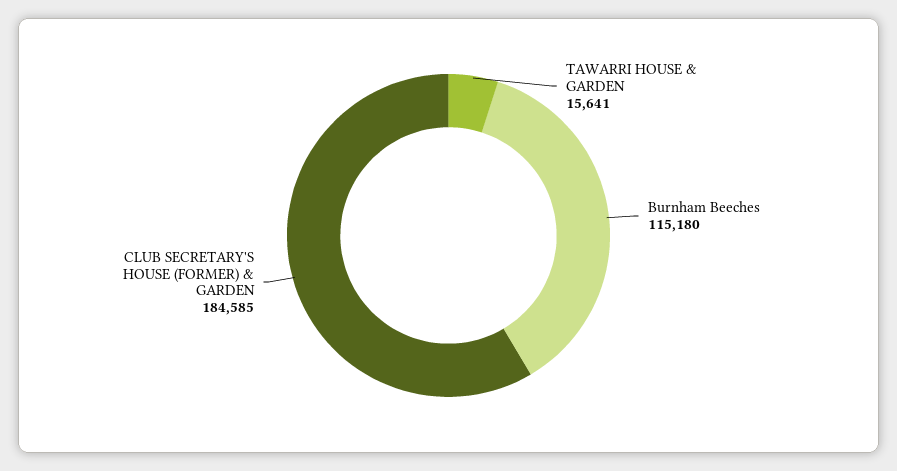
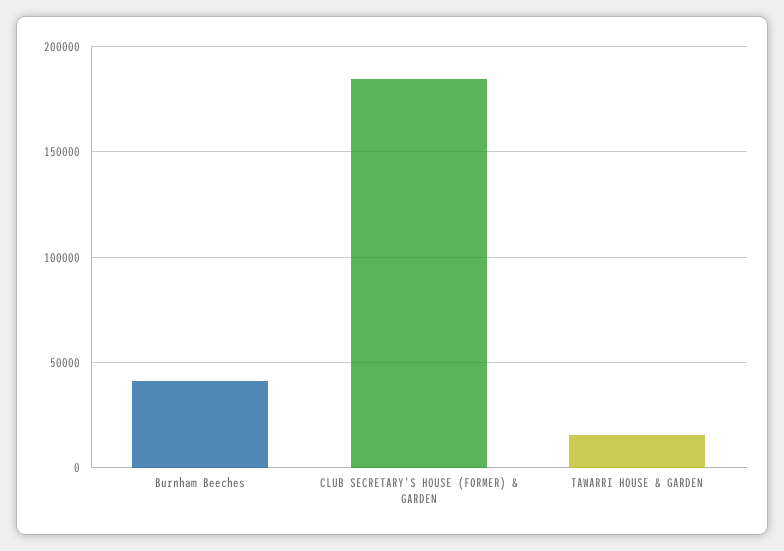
  {
    "TAWARRI HOUSE & GARDEN": 15641,
-   "Burnham Beeches": 115180,
+   "Burnham Beeches": 40000,
    "CLUB SECRETARY'S HOUSE (FORMER) & GARDEN": 184585
  }

